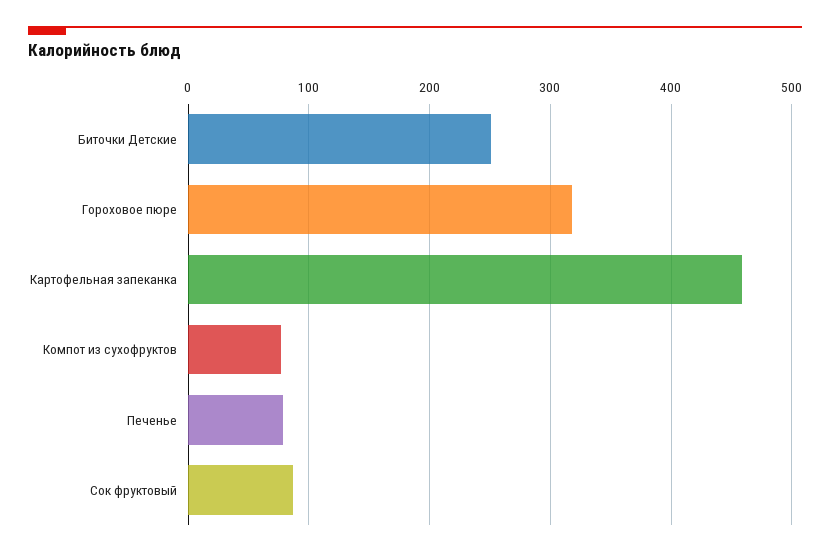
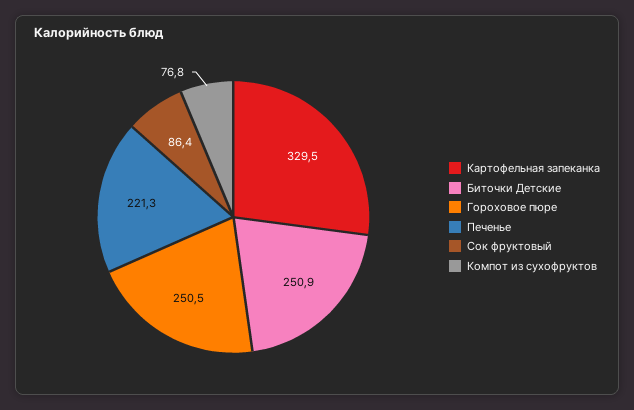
  {
    "Биточки Детские": 250.9,
-   "Гороховое пюре": 320,
+   "Гороховое пюре": 250.5,
-   "Картофельная запеканка": 460,
+   "Картофельная запеканка": 329.5,
    "Компот из сухофруктов": 76.8,
-   "Печенье": 80,
+   "Печенье": 221.3,
    "Сок фруктовый": 86.4
  }

